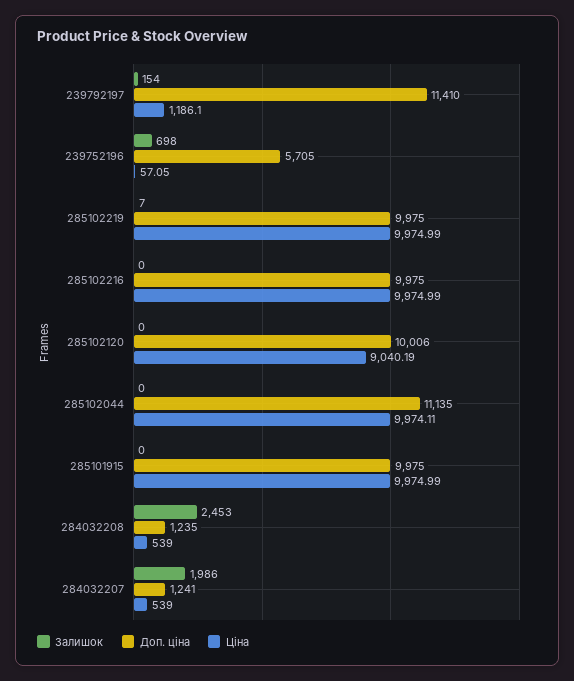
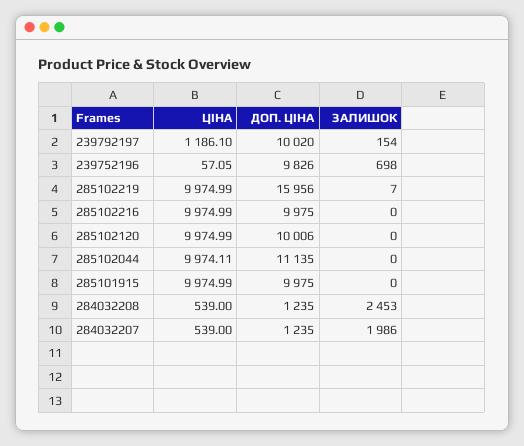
  {
    "Залишок": {
      "239792197": 154,
      "239752196": 698,
      "285102219": 7,
      "285102216": 0,
      "285102120": 0,
      "285102044": 0,
      "285101915": 0,
      "284032208": 2453,
      "284032207": 1986
    },
    "Доп. ціна": {
-     "239792197": 11410,
+     "239792197": 10020,
-     "239752196": 5705,
+     "239752196": 9826,
-     "285102219": 9975,
+     "285102219": 15956,
      "285102216": 9975,
      "285102120": 10006,
      "285102044": 11135,
      "285101915": 9975,
      "284032208": 1235,
-     "284032207": 1241
+     "284032207": 1235
    },
    "Ціна": {
      "239792197": 1186.1,
      "239752196": 57.05,
      "285102219": 9974.99,
      "285102216": 9974.99,
-     "285102120": 9040.19,
+     "285102120": 9974.99,
      "285102044": 9974.11,
      "285101915": 9974.99,
      "284032208": 539,
      "284032207": 539
    }
  }

